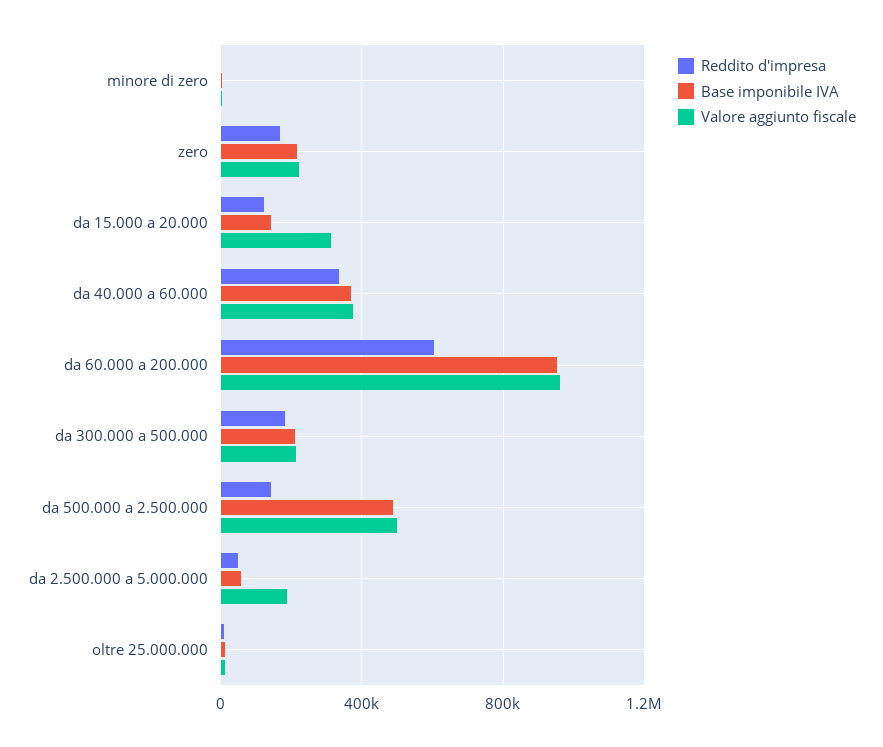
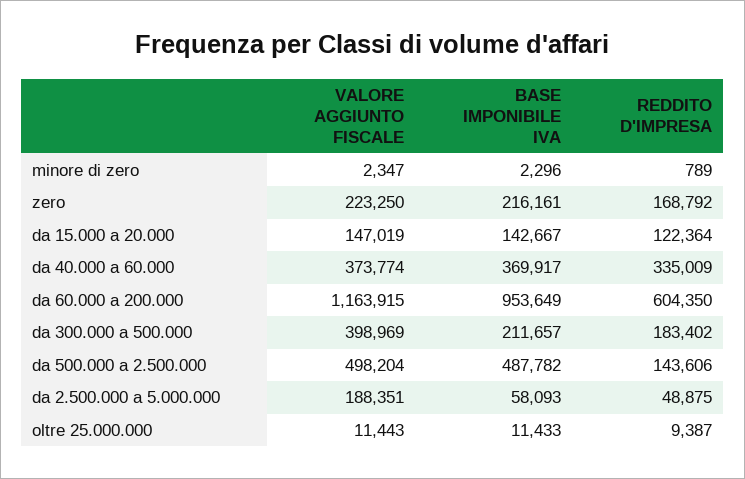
  {
    "Reddito d'impresa": {
      "minore di zero": 789,
      "zero": 168792,
      "da 15.000 a 20.000": 122364,
      "da 40.000 a 60.000": 335009,
      "da 60.000 a 200.000": 604350,
      "da 300.000 a 500.000": 183402,
      "da 500.000 a 2.500.000": 143606,
      "da 2.500.000 a 5.000.000": 48875,
      "oltre 25.000.000": 9387
    },
    "Base imponibile IVA": {
      "minore di zero": 2296,
      "zero": 216161,
      "da 15.000 a 20.000": 142667,
      "da 40.000 a 60.000": 369917,
      "da 60.000 a 200.000": 953649,
      "da 300.000 a 500.000": 211657,
      "da 500.000 a 2.500.000": 487782,
      "da 2.500.000 a 5.000.000": 58093,
      "oltre 25.000.000": 11433
    },
    "Valore aggiunto fiscale": {
      "minore di zero": 2347,
      "zero": 223250,
-     "da 15.000 a 20.000": 300000,
+     "da 15.000 a 20.000": 147019,
      "da 40.000 a 60.000": 373774,
-     "da 60.000 a 200.000": 950000,
+     "da 60.000 a 200.000": 1163915,
-     "da 300.000 a 500.000": 200000,
+     "da 300.000 a 500.000": 398969,
      "da 500.000 a 2.500.000": 498204,
      "da 2.500.000 a 5.000.000": 188351,
      "oltre 25.000.000": 11443
    }
  }

